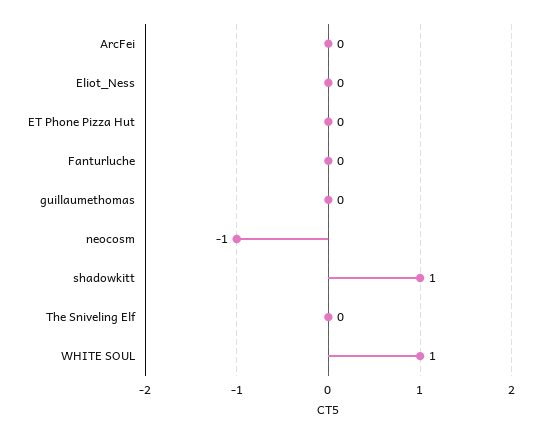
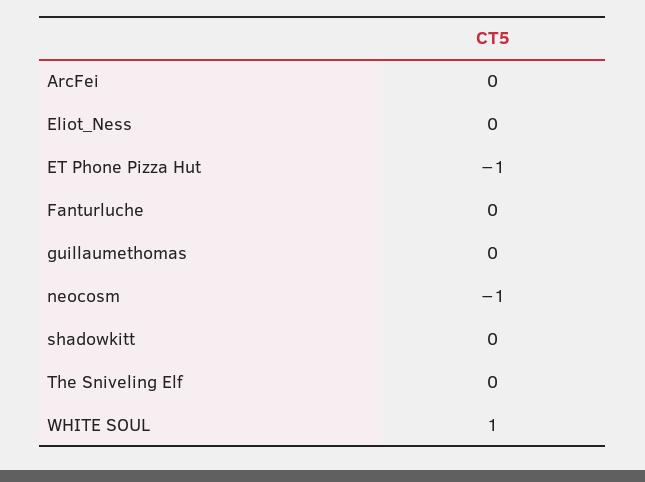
  {
    "ArcFei": 0,
    "Eliot_Ness": 0,
-   "ET Phone Pizza Hut": 0,
+   "ET Phone Pizza Hut": -1,
    "Fanturluche": 0,
    "guillaumethomas": 0,
    "neocosm": -1,
-   "shadowkitt": 1,
+   "shadowkitt": 0,
    "The Sniveling Elf": 0,
    "WHITE SOUL": 1
  }

